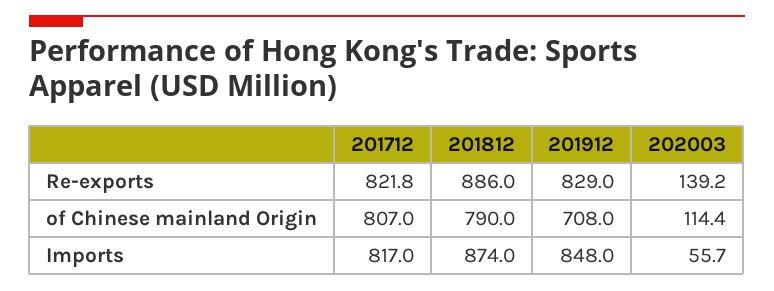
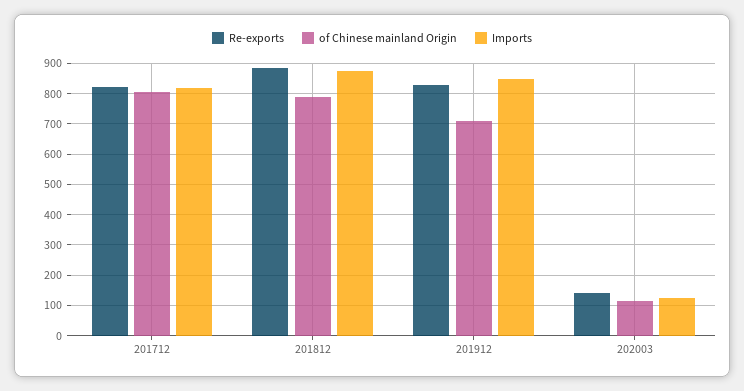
  {
    "Re-exports": {
      "201712": 821.8,
      "201812": 886,
      "201912": 829,
      "202003": 139.2
    },
    "of Chinese mainland Origin": {
      "201712": 807,
      "201812": 790,
      "201912": 708,
      "202003": 114.4
    },
    "Imports": {
      "201712": 817,
      "201812": 874,
      "201912": 848,
-     "202003": 55.7
+     "202003": 120
    }
  }

